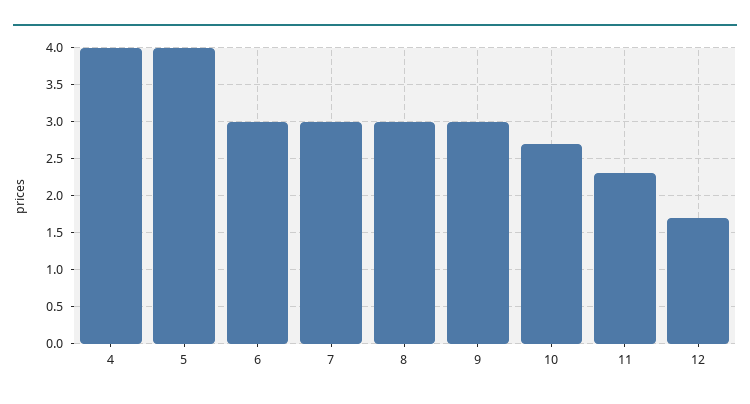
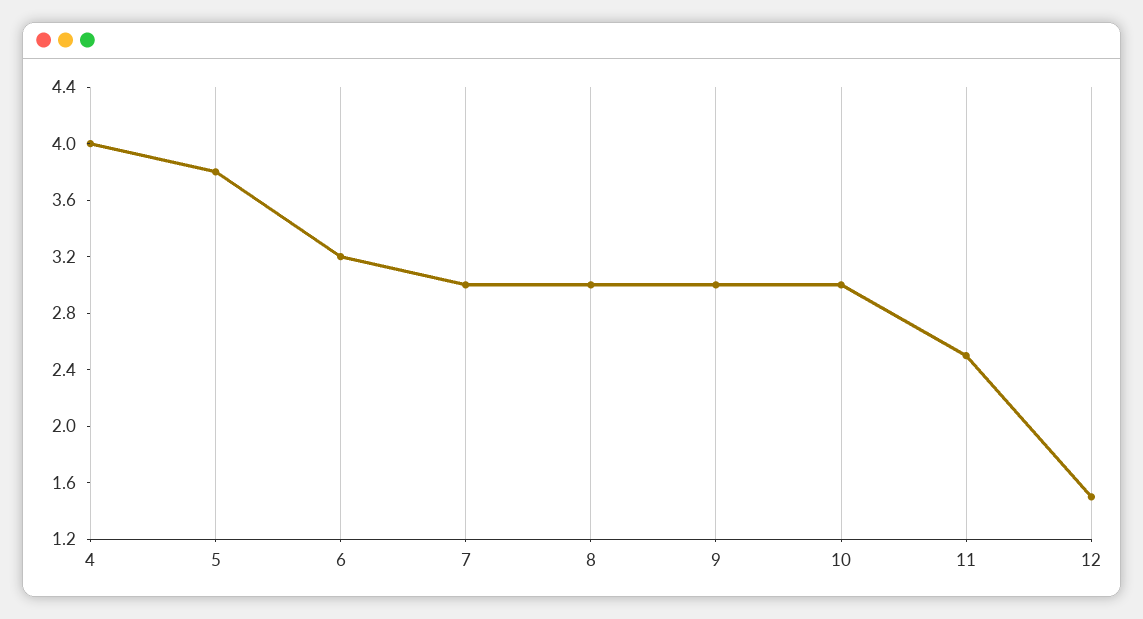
  {
    "4": 4,
-   "5": 4,
+   "5": 3.8,
-   "6": 3,
+   "6": 3.2,
    "7": 3,
    "8": 3,
    "9": 3,
-   "10": 2.7,
+   "10": 3,
-   "11": 2.3,
+   "11": 2.5,
-   "12": 1.7
+   "12": 1.5
  }

